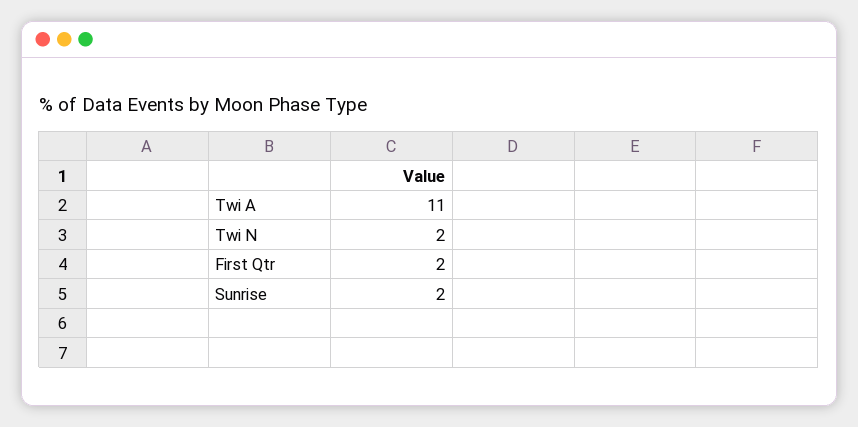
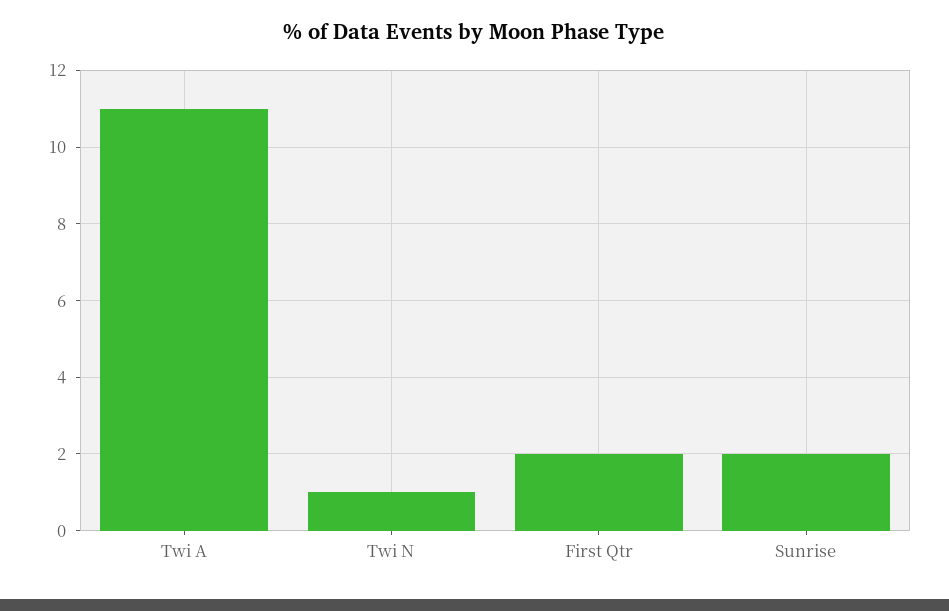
  {
    "Twi A": 11,
-   "Twi N": 2,
+   "Twi N": 1,
    "First Qtr": 2,
    "Sunrise": 2
  }

